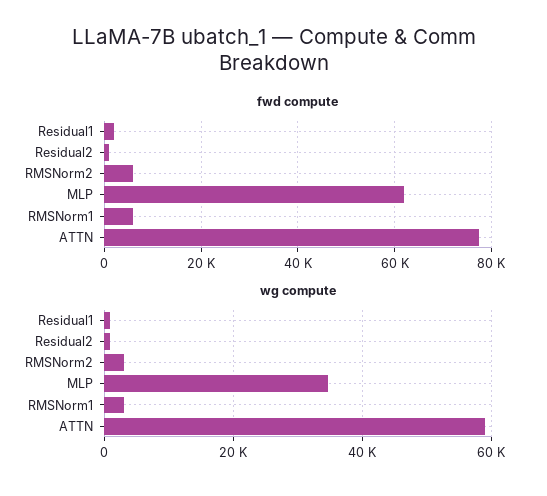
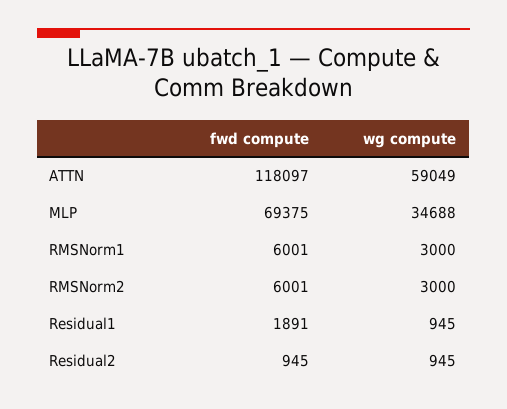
  {
    "fwd compute": {
      "Residual1": 1891,
      "Residual2": 945,
      "RMSNorm2": 6001,
-     "MLP": 62000,
+     "MLP": 69375,
      "RMSNorm1": 6001,
-     "ATTN": 78000
+     "ATTN": 118097
    },
    "wg compute": {
      "Residual1": 945,
      "Residual2": 945,
      "RMSNorm2": 3000,
      "MLP": 34688,
      "RMSNorm1": 3000,
      "ATTN": 59049
    }
  }

